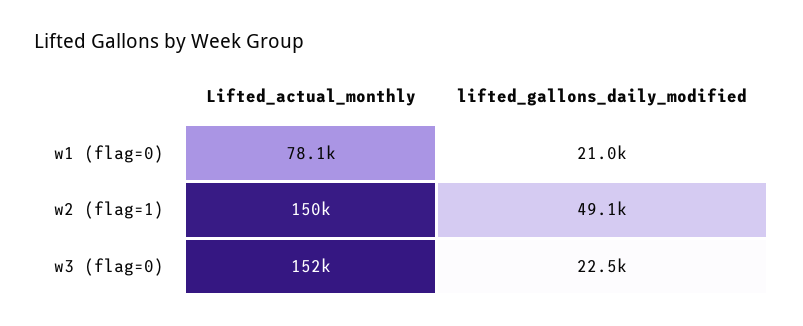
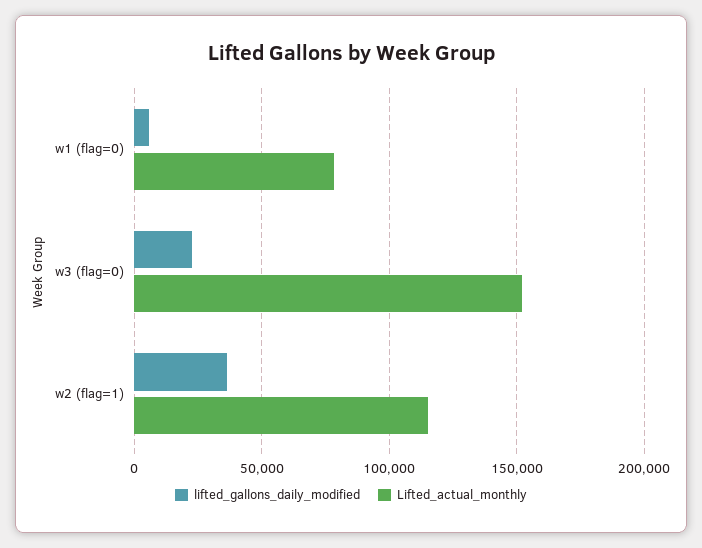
  {
    "Lifted_actual_monthly": {
      "w1 (flag=0)": 78100,
-     "w2 (flag=1)": 150000,
+     "w2 (flag=1)": 115000,
      "w3 (flag=0)": 152000
    },
    "lifted_gallons_daily_modified": {
-     "w1 (flag=0)": 21000,
+     "w1 (flag=0)": 5000,
-     "w2 (flag=1)": 49100,
+     "w2 (flag=1)": 35000,
      "w3 (flag=0)": 22500
    }
  }

